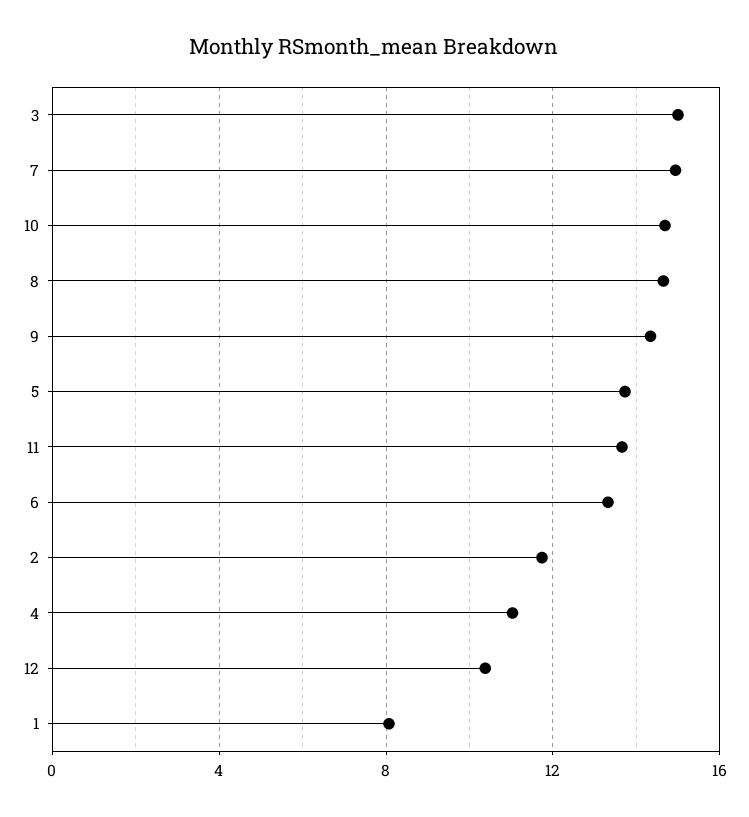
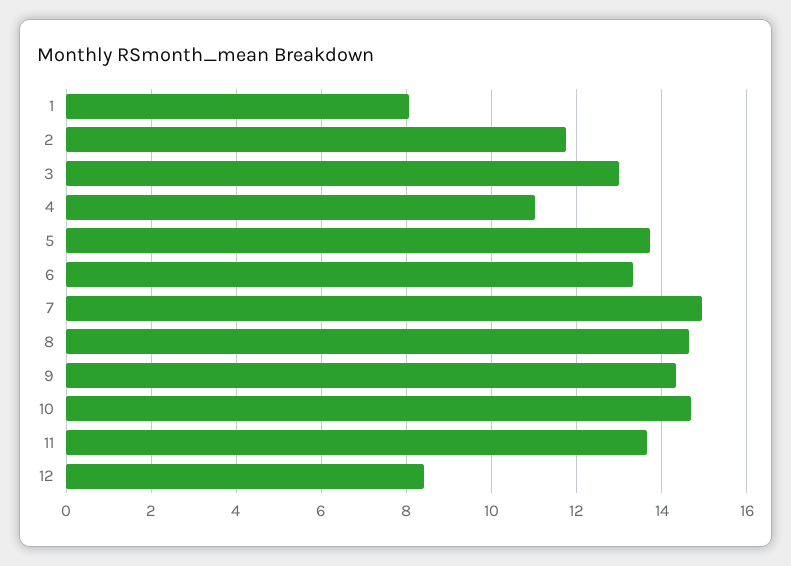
  {
-   "3": 15,
+   "3": 13,
    "7": 15,
    "10": 14.6,
    "8": 14.6,
    "9": 14.4,
    "5": 13.8,
    "11": 13.6,
    "6": 13.4,
    "2": 11.8,
    "4": 11,
-   "12": 10.5,
+   "12": 8.4,
    "1": 8
  }

